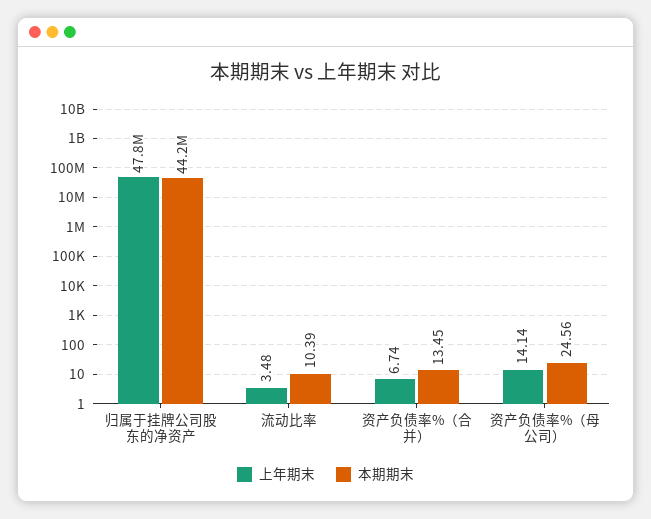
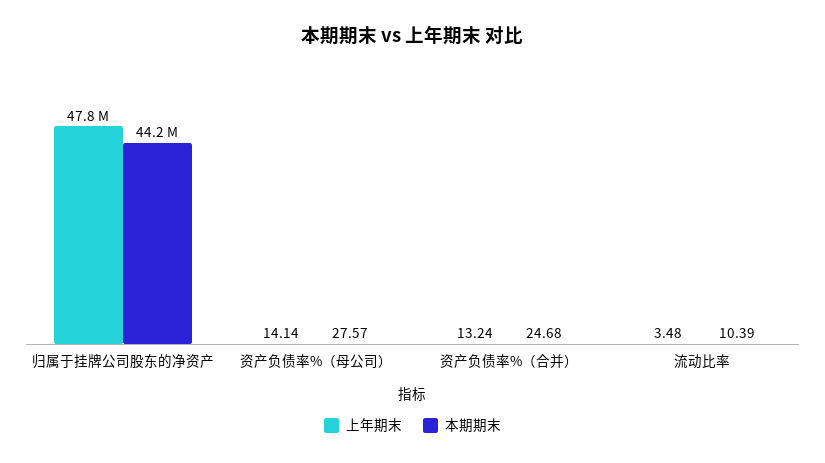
  {
    "上年期末": {
      "归属于挂牌公司股东的净资产": 47800000,
      "流动比率": 3.48,
-     "资产负债率%（合并）": 6.74,
+     "资产负债率%（合并）": 13.24,
      "资产负债率%（母公司）": 14.14
    },
    "本期期末": {
      "归属于挂牌公司股东的净资产": 44200000,
      "流动比率": 10.39,
-     "资产负债率%（合并）": 13.45,
+     "资产负债率%（合并）": 24.68,
-     "资产负债率%（母公司）": 24.56
+     "资产负债率%（母公司）": 27.57
    }
  }

